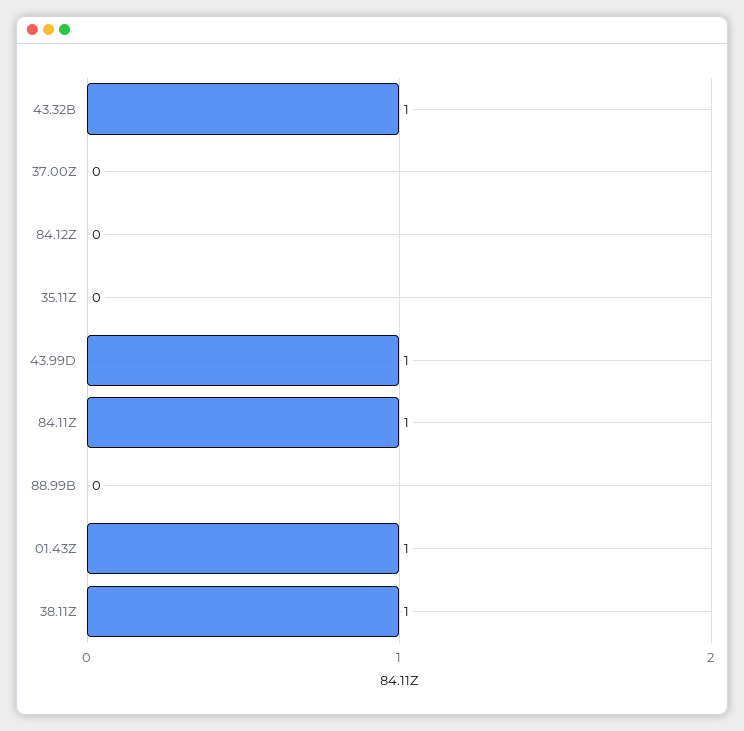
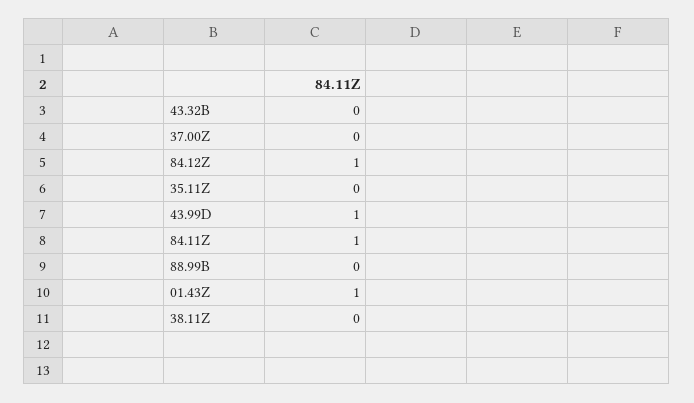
  {
-   "43.32B": 1,
+   "43.32B": 0,
    "37.00Z": 0,
-   "84.12Z": 0,
+   "84.12Z": 1,
    "35.11Z": 0,
    "43.99D": 1,
    "84.11Z": 1,
    "88.99B": 0,
    "01.43Z": 1,
-   "38.11Z": 1
+   "38.11Z": 0
  }

